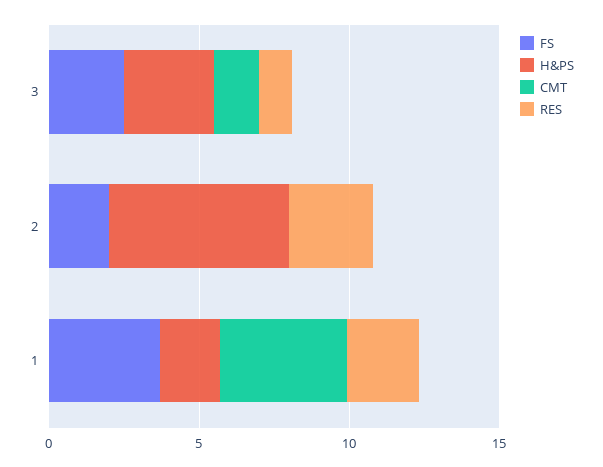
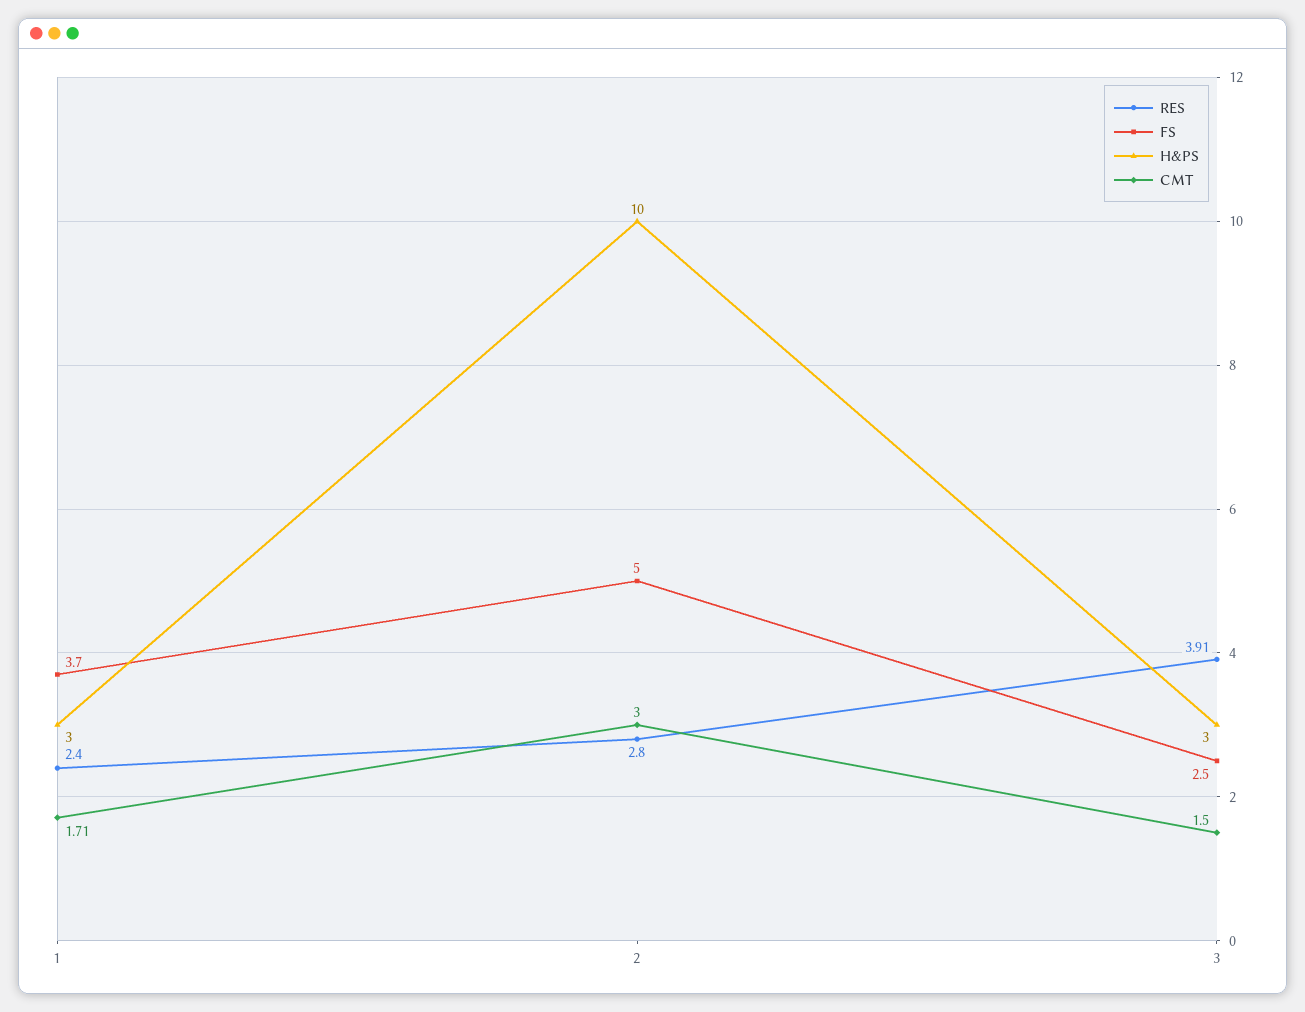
  {
    "FS": {
      "3": 2.5,
-     "2": 2,
+     "2": 5,
      "1": 3.7
    },
    "H&PS": {
      "3": 3,
-     "2": 6,
+     "2": 10,
-     "1": 2
+     "1": 3
    },
    "CMT": {
      "3": 1.5,
-     "2": 0,
+     "2": 3,
-     "1": 4
+     "1": 1.71
    },
    "RES": {
-     "3": 1,
+     "3": 3.91,
      "2": 2.8,
      "1": 2.4
    }
  }

